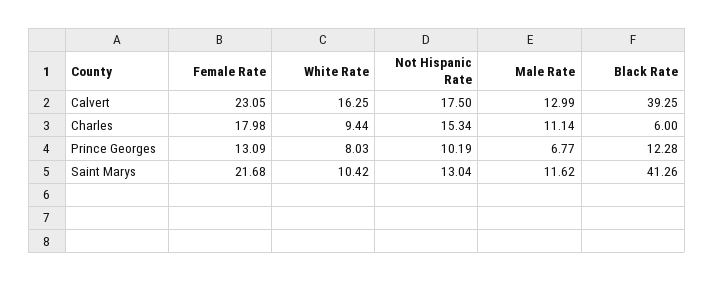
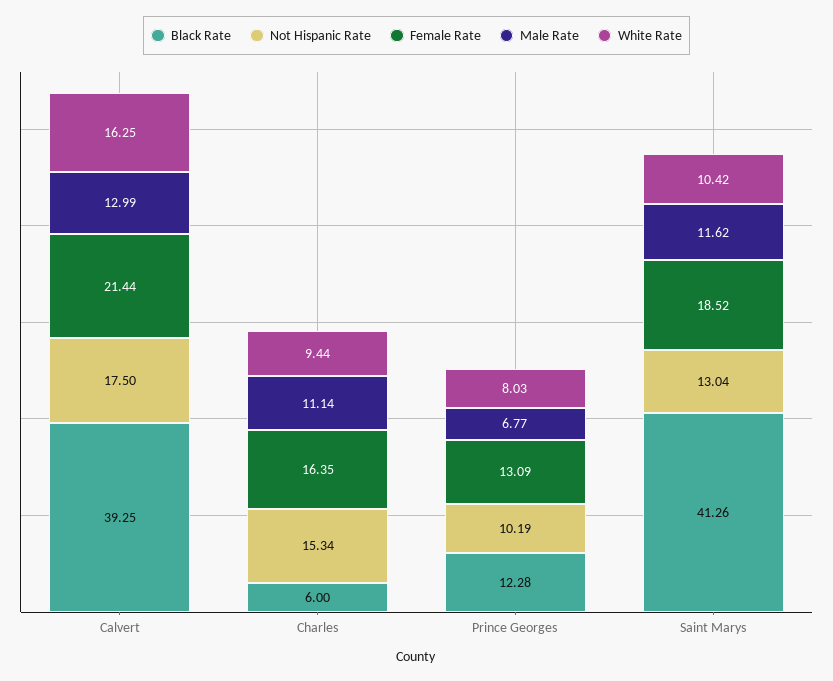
  {
    "Female Rate": {
-     "Calvert": 23.05,
+     "Calvert": 21.44,
-     "Charles": 17.98,
+     "Charles": 16.35,
      "Prince Georges": 13.09,
-     "Saint Marys": 21.68
+     "Saint Marys": 18.52
    },
    "White Rate": {
      "Calvert": 16.25,
      "Charles": 9.44,
      "Prince Georges": 8.03,
      "Saint Marys": 10.42
    },
    "Not Hispanic Rate": {
      "Calvert": 17.5,
      "Charles": 15.34,
      "Prince Georges": 10.19,
      "Saint Marys": 13.04
    },
    "Male Rate": {
      "Calvert": 12.99,
      "Charles": 11.14,
      "Prince Georges": 6.77,
      "Saint Marys": 11.62
    },
    "Black Rate": {
      "Calvert": 39.25,
      "Charles": 6,
      "Prince Georges": 12.28,
      "Saint Marys": 41.26
    }
  }

